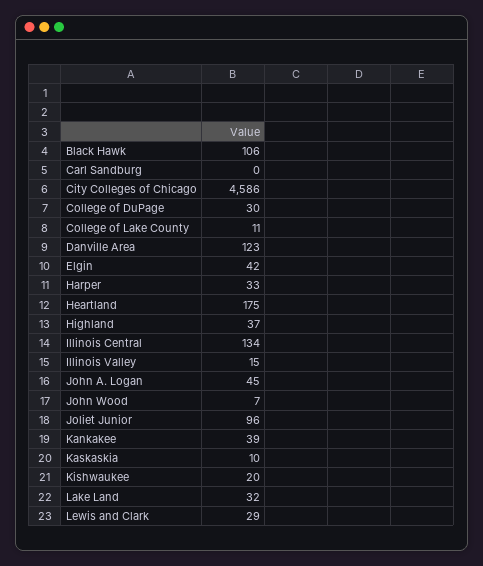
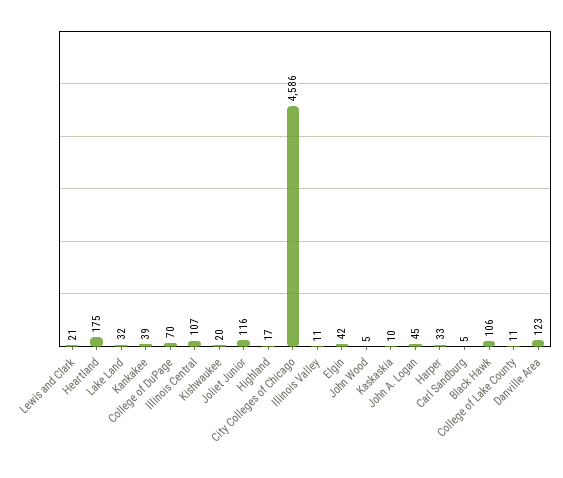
  {
    "Black Hawk": 106,
-   "Carl Sandburg": 0,
+   "Carl Sandburg": 5,
    "City Colleges of Chicago": 4586,
-   "College of DuPage": 30,
+   "College of DuPage": 70,
    "College of Lake County": 11,
    "Danville Area": 123,
    "Elgin": 42,
    "Harper": 33,
    "Heartland": 175,
-   "Highland": 37,
+   "Highland": 17,
-   "Illinois Central": 134,
+   "Illinois Central": 107,
-   "Illinois Valley": 15,
+   "Illinois Valley": 11,
    "John A. Logan": 45,
-   "John Wood": 7,
+   "John Wood": 5,
-   "Joliet Junior": 96,
+   "Joliet Junior": 116,
    "Kankakee": 39,
    "Kaskaskia": 10,
    "Kishwaukee": 20,
    "Lake Land": 32,
-   "Lewis and Clark": 29
+   "Lewis and Clark": 21
  }

